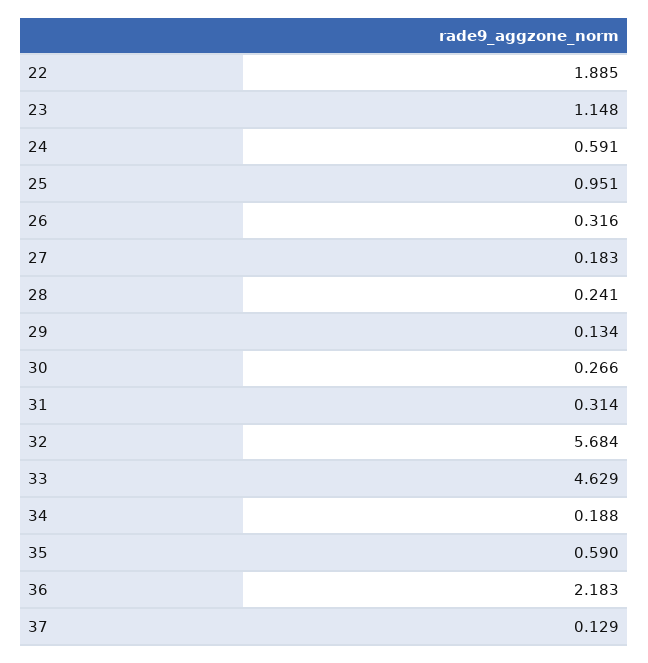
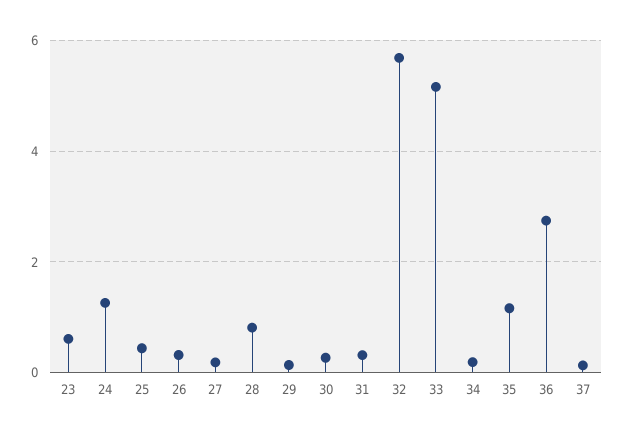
  {
-   "22": 1.885,
-   "23": 1.148,
+   "23": 0.6,
-   "24": 0.591,
+   "24": 1.2,
-   "25": 0.951,
+   "25": 0.4,
    "26": 0.316,
    "27": 0.183,
-   "28": 0.241,
+   "28": 0.8,
    "29": 0.134,
    "30": 0.266,
    "31": 0.314,
    "32": 5.684,
-   "33": 4.629,
+   "33": 5.2,
    "34": 0.188,
-   "35": 0.59,
+   "35": 1.2,
-   "36": 2.183,
+   "36": 2.8,
    "37": 0.129
  }

